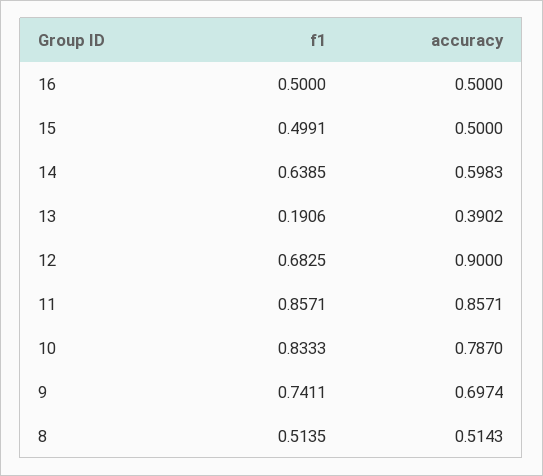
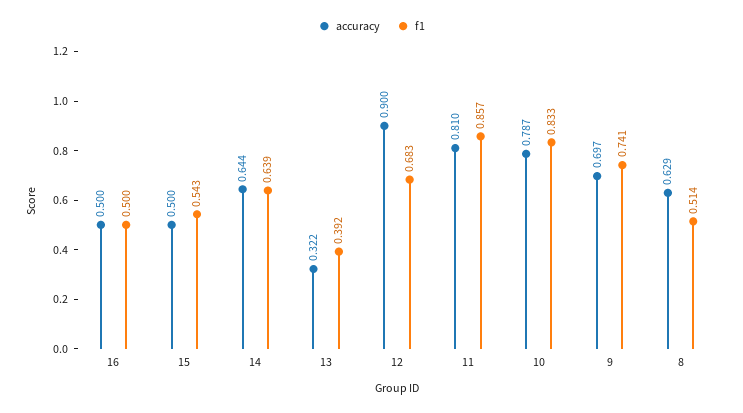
  {
    "f1": {
      "16": 0.5,
-     "15": 0.4991,
+     "15": 0.543,
      "14": 0.6385,
-     "13": 0.1906,
+     "13": 0.392,
      "12": 0.6825,
      "11": 0.8571,
      "10": 0.8333,
      "9": 0.7411,
      "8": 0.5135
    },
    "accuracy": {
      "16": 0.5,
      "15": 0.5,
-     "14": 0.5983,
+     "14": 0.644,
-     "13": 0.3902,
+     "13": 0.322,
      "12": 0.9,
-     "11": 0.8571,
+     "11": 0.81,
      "10": 0.787,
      "9": 0.6974,
-     "8": 0.5143
+     "8": 0.629
    }
  }

